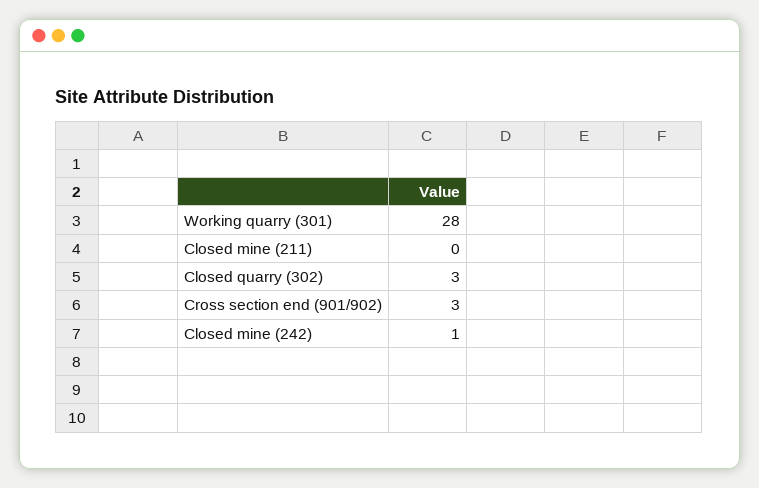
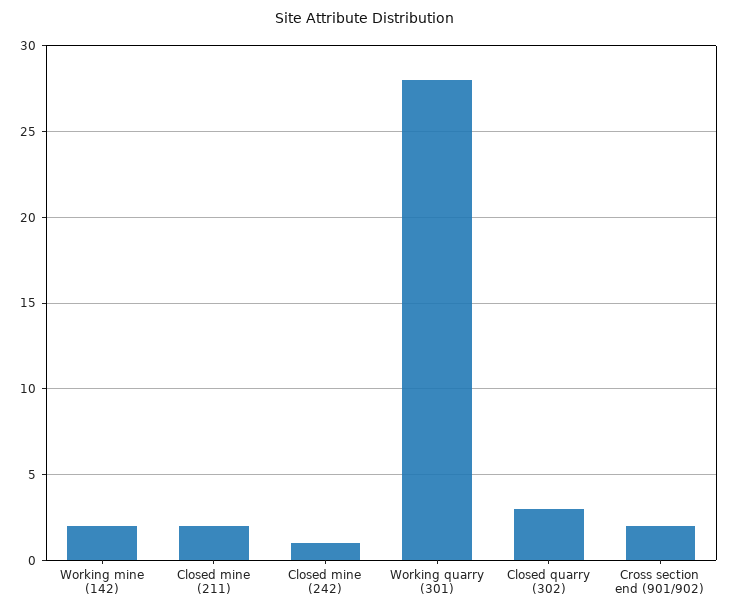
  {
    "Working quarry (301)": 28,
-   "Closed mine (211)": 0,
+   "Closed mine (211)": 2,
    "Closed quarry (302)": 3,
-   "Cross section end (901/902)": 3,
+   "Cross section end (901/902)": 2,
-   "Closed mine (242)": 1
+   "Closed mine (242)": 1,
+   "Working mine (142)": 2
  }

